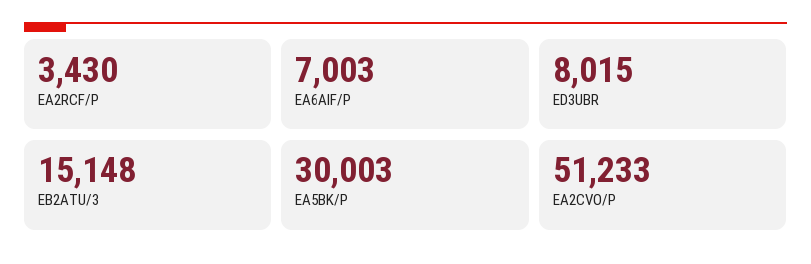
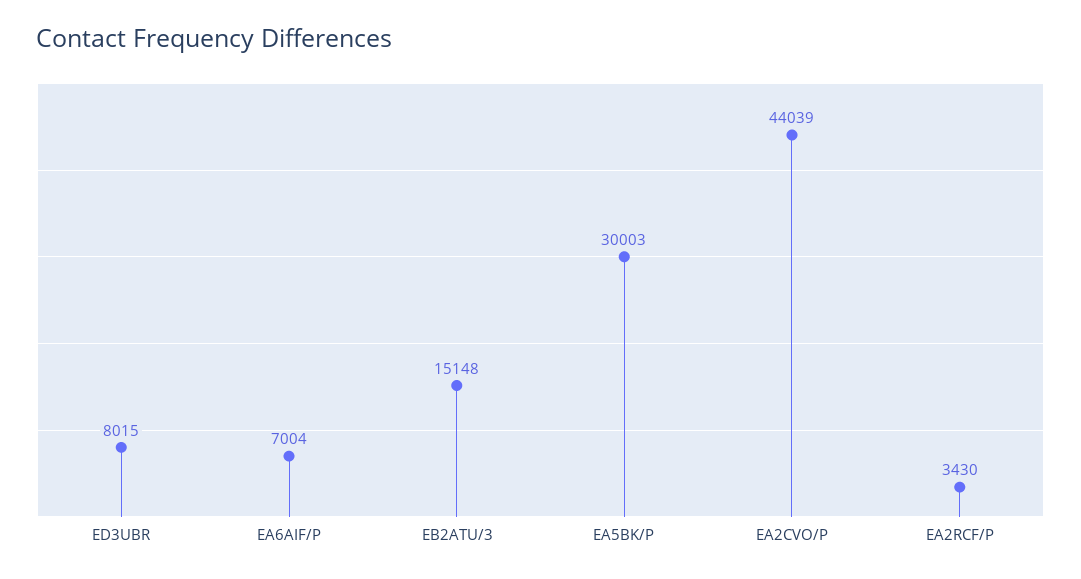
  {
    "EA2RCF/P": 3430,
-   "EA6AIF/P": 7003,
+   "EA6AIF/P": 7004,
    "ED3UBR": 8015,
    "EB2ATU/3": 15148,
    "EA5BK/P": 30003,
-   "EA2CVO/P": 51233
+   "EA2CVO/P": 44039
  }

